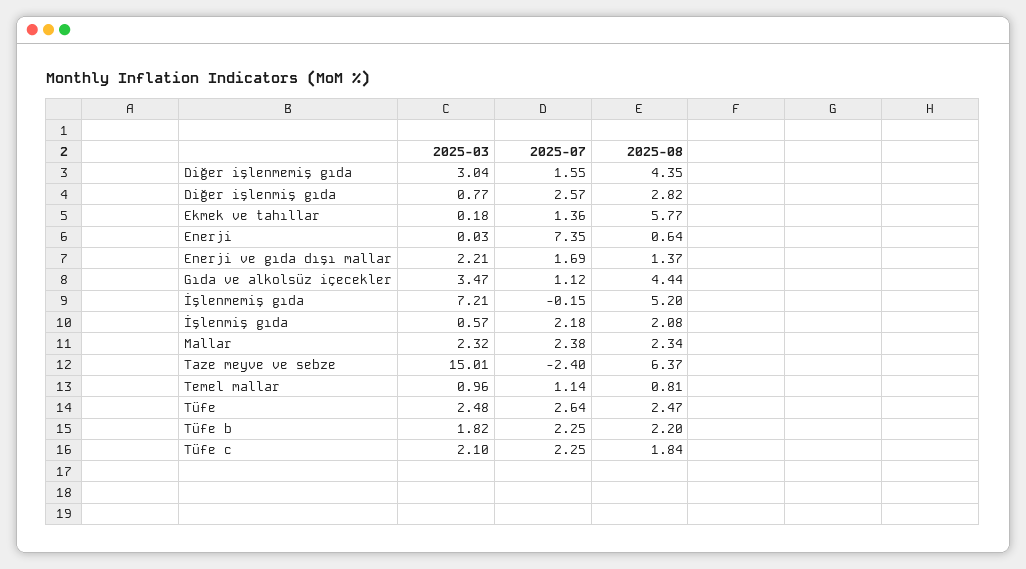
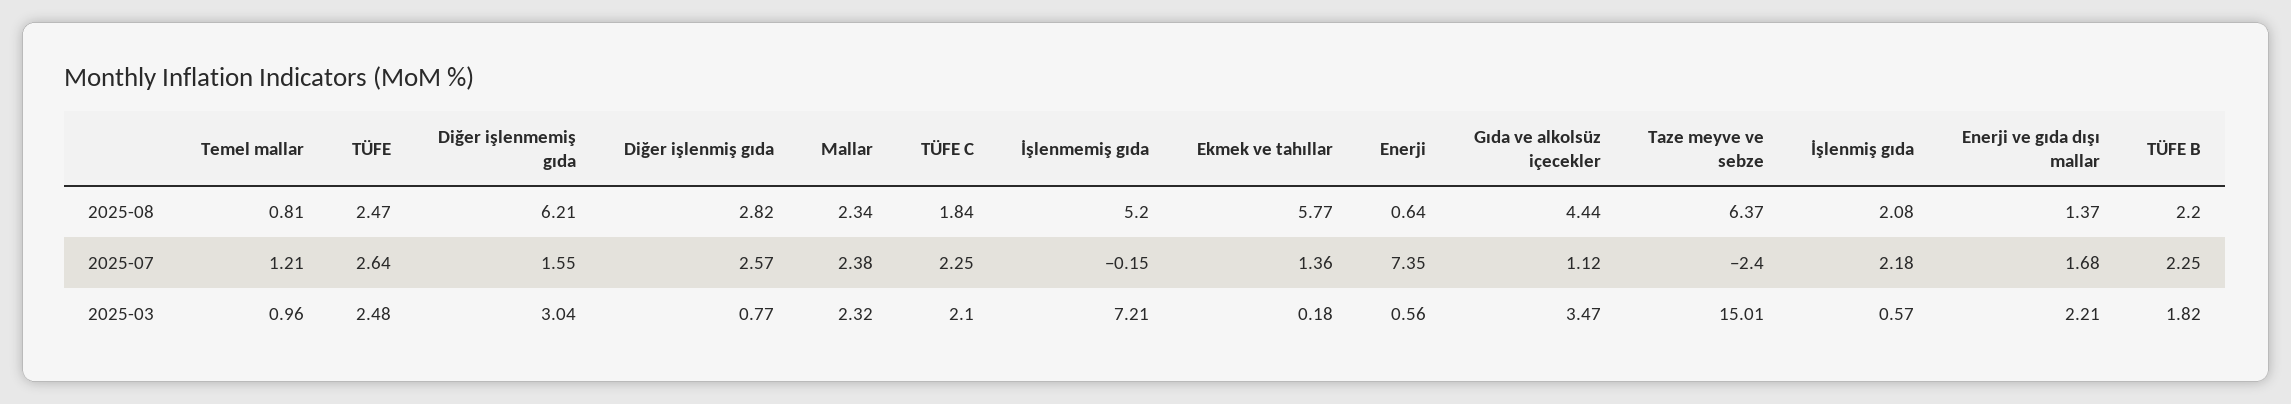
  {
    "2025-03": {
      "Diğer işlenmemiş gıda": 3.04,
      "Diğer işlenmiş gıda": 0.77,
      "Ekmek ve tahıllar": 0.18,
-     "Enerji": 0.03,
+     "Enerji": 0.56,
      "Enerji ve gıda dışı mallar": 2.21,
      "Gıda ve alkolsüz içecekler": 3.47,
      "İşlenmemiş gıda": 7.21,
      "İşlenmiş gıda": 0.57,
      "Mallar": 2.32,
      "Taze meyve ve sebze": 15.01,
      "Temel mallar": 0.96,
      "Tüfe": 2.48,
      "Tüfe b": 1.82,
      "Tüfe c": 2.1
    },
    "2025-07": {
      "Diğer işlenmemiş gıda": 1.55,
      "Diğer işlenmiş gıda": 2.57,
      "Ekmek ve tahıllar": 1.36,
      "Enerji": 7.35,
-     "Enerji ve gıda dışı mallar": 1.69,
+     "Enerji ve gıda dışı mallar": 1.68,
      "Gıda ve alkolsüz içecekler": 1.12,
      "İşlenmemiş gıda": -0.15,
      "İşlenmiş gıda": 2.18,
      "Mallar": 2.38,
      "Taze meyve ve sebze": -2.4,
-     "Temel mallar": 1.14,
+     "Temel mallar": 1.21,
      "Tüfe": 2.64,
      "Tüfe b": 2.25,
      "Tüfe c": 2.25
    },
    "2025-08": {
-     "Diğer işlenmemiş gıda": 4.35,
+     "Diğer işlenmemiş gıda": 6.21,
      "Diğer işlenmiş gıda": 2.82,
      "Ekmek ve tahıllar": 5.77,
      "Enerji": 0.64,
      "Enerji ve gıda dışı mallar": 1.37,
      "Gıda ve alkolsüz içecekler": 4.44,
      "İşlenmemiş gıda": 5.2,
      "İşlenmiş gıda": 2.08,
      "Mallar": 2.34,
      "Taze meyve ve sebze": 6.37,
      "Temel mallar": 0.81,
      "Tüfe": 2.47,
      "Tüfe b": 2.2,
      "Tüfe c": 1.84
    }
  }

